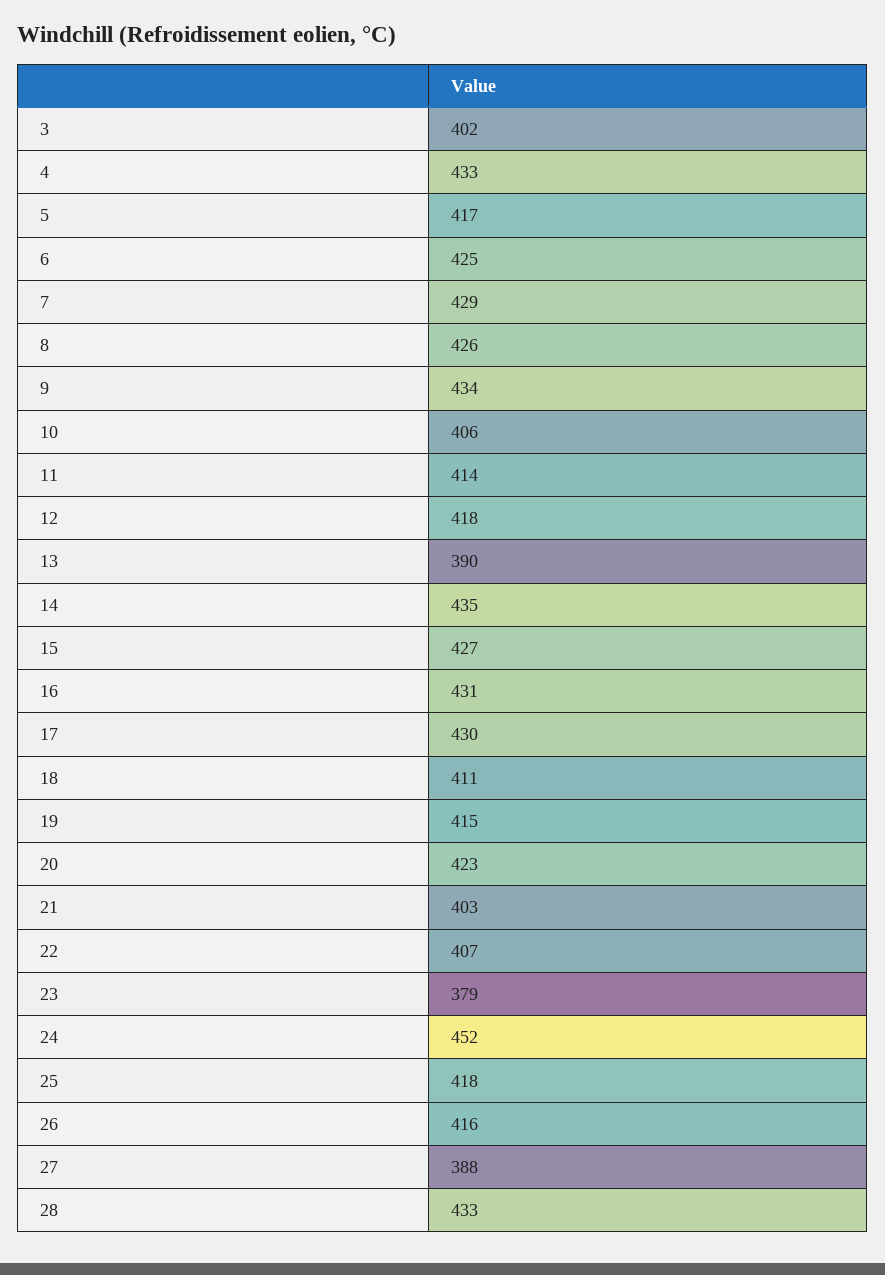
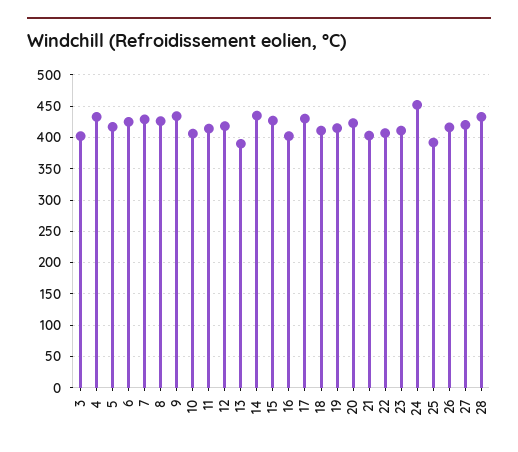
  {
    "3": 402,
    "4": 433,
    "5": 417,
    "6": 425,
    "7": 429,
    "8": 426,
    "9": 434,
    "10": 406,
    "11": 414,
    "12": 418,
    "13": 390,
    "14": 435,
    "15": 427,
-   "16": 431,
+   "16": 400,
    "17": 430,
    "18": 411,
    "19": 415,
    "20": 423,
    "21": 403,
    "22": 407,
-   "23": 379,
+   "23": 410,
    "24": 452,
-   "25": 418,
+   "25": 390,
    "26": 416,
-   "27": 388,
+   "27": 420,
    "28": 433
  }

